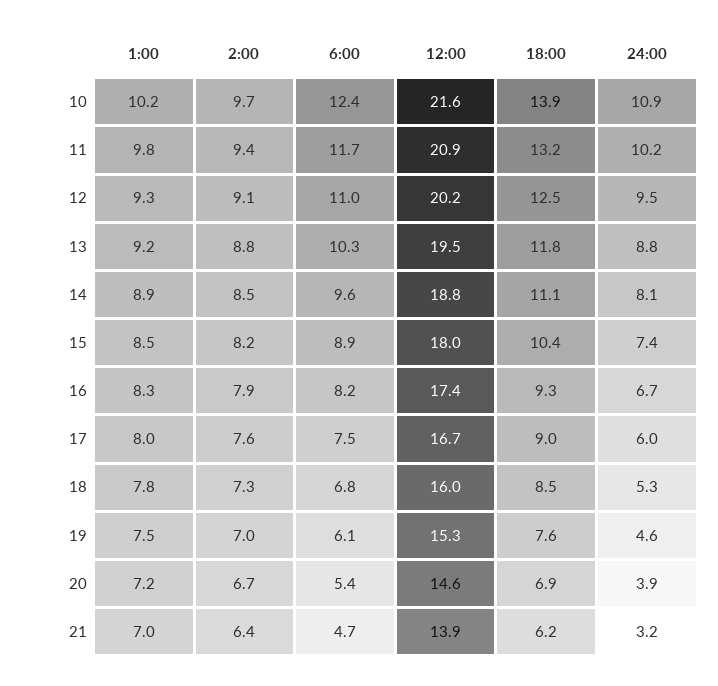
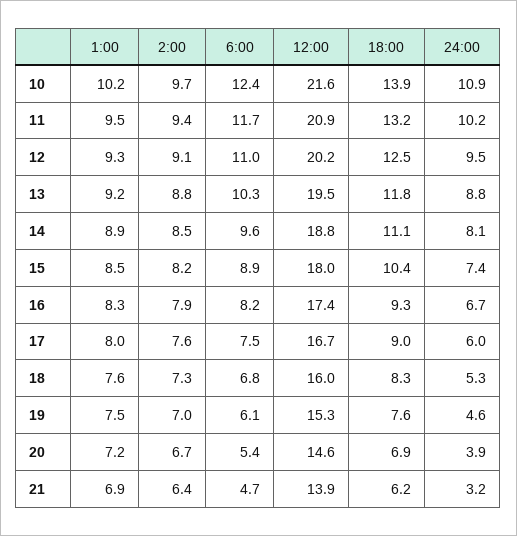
  {
    "1:00": {
      "10": 10.2,
-     "11": 9.8,
+     "11": 9.5,
      "12": 9.3,
      "13": 9.2,
      "14": 8.9,
      "15": 8.5,
      "16": 8.3,
      "17": 8,
-     "18": 7.8,
+     "18": 7.6,
      "19": 7.5,
      "20": 7.2,
-     "21": 7
+     "21": 6.9
    },
    "2:00": {
      "10": 9.7,
      "11": 9.4,
      "12": 9.1,
      "13": 8.8,
      "14": 8.5,
      "15": 8.2,
      "16": 7.9,
      "17": 7.6,
      "18": 7.3,
      "19": 7,
      "20": 6.7,
      "21": 6.4
    },
    "6:00": {
      "10": 12.4,
      "11": 11.7,
      "12": 11,
      "13": 10.3,
      "14": 9.6,
      "15": 8.9,
      "16": 8.2,
      "17": 7.5,
      "18": 6.8,
      "19": 6.1,
      "20": 5.4,
      "21": 4.7
    },
    "12:00": {
      "10": 21.6,
      "11": 20.9,
      "12": 20.2,
      "13": 19.5,
      "14": 18.8,
      "15": 18,
      "16": 17.4,
      "17": 16.7,
      "18": 16,
      "19": 15.3,
      "20": 14.6,
      "21": 13.9
    },
    "18:00": {
      "10": 13.9,
      "11": 13.2,
      "12": 12.5,
      "13": 11.8,
      "14": 11.1,
      "15": 10.4,
      "16": 9.3,
      "17": 9,
-     "18": 8.5,
+     "18": 8.3,
      "19": 7.6,
      "20": 6.9,
      "21": 6.2
    },
    "24:00": {
      "10": 10.9,
      "11": 10.2,
      "12": 9.5,
      "13": 8.8,
      "14": 8.1,
      "15": 7.4,
      "16": 6.7,
      "17": 6,
      "18": 5.3,
      "19": 4.6,
      "20": 3.9,
      "21": 3.2
    }
  }

